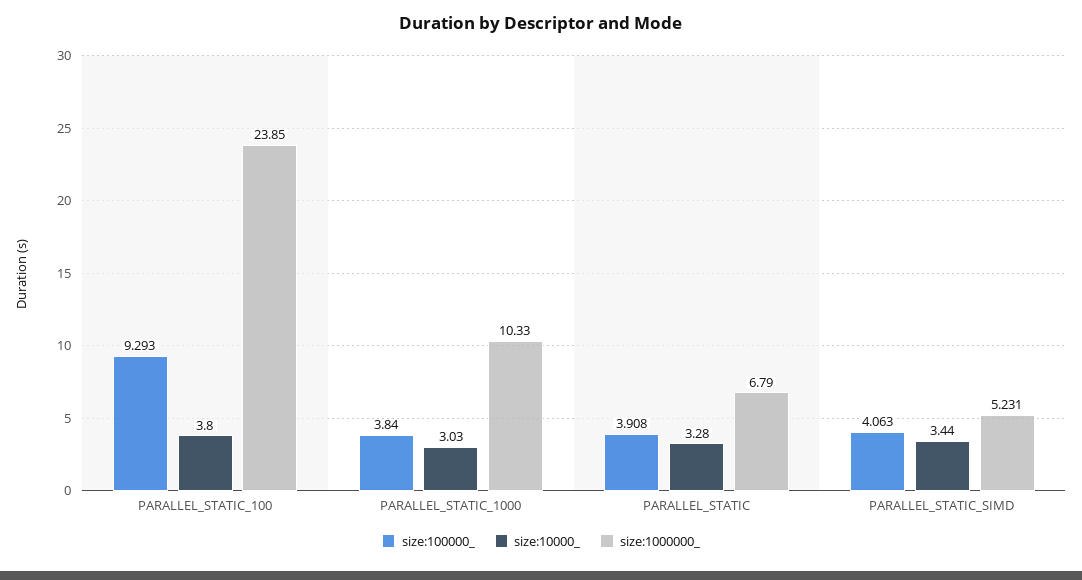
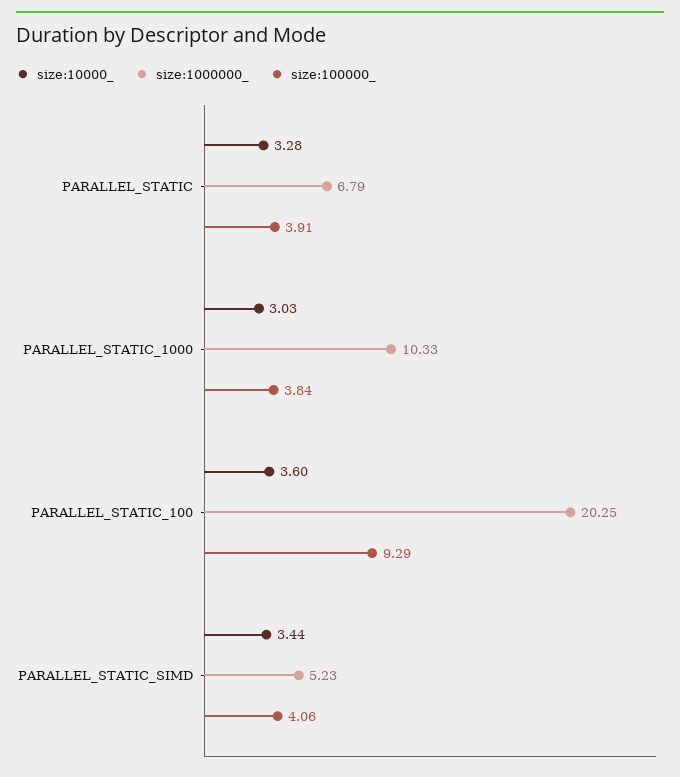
  {
    "size:100000_": {
      "PARALLEL_STATIC_100": 9.293,
      "PARALLEL_STATIC_1000": 3.84,
      "PARALLEL_STATIC": 3.908,
      "PARALLEL_STATIC_SIMD": 4.063
    },
    "size:10000_": {
-     "PARALLEL_STATIC_100": 3.8,
+     "PARALLEL_STATIC_100": 3.6,
      "PARALLEL_STATIC_1000": 3.03,
      "PARALLEL_STATIC": 3.28,
      "PARALLEL_STATIC_SIMD": 3.44
    },
    "size:1000000_": {
-     "PARALLEL_STATIC_100": 23.85,
+     "PARALLEL_STATIC_100": 20.25,
      "PARALLEL_STATIC_1000": 10.33,
      "PARALLEL_STATIC": 6.79,
      "PARALLEL_STATIC_SIMD": 5.231
    }
  }

